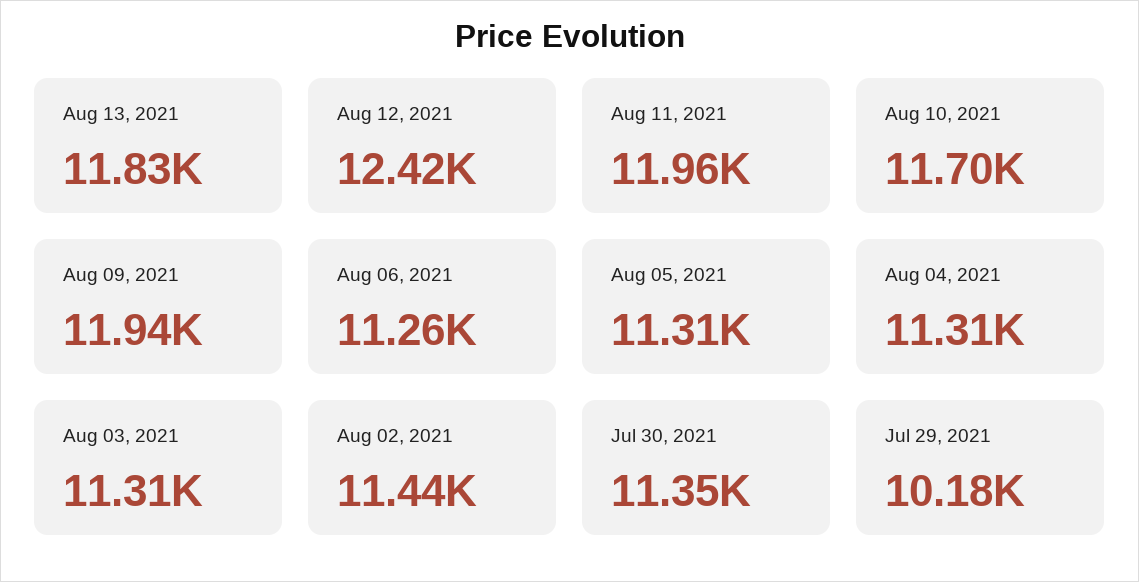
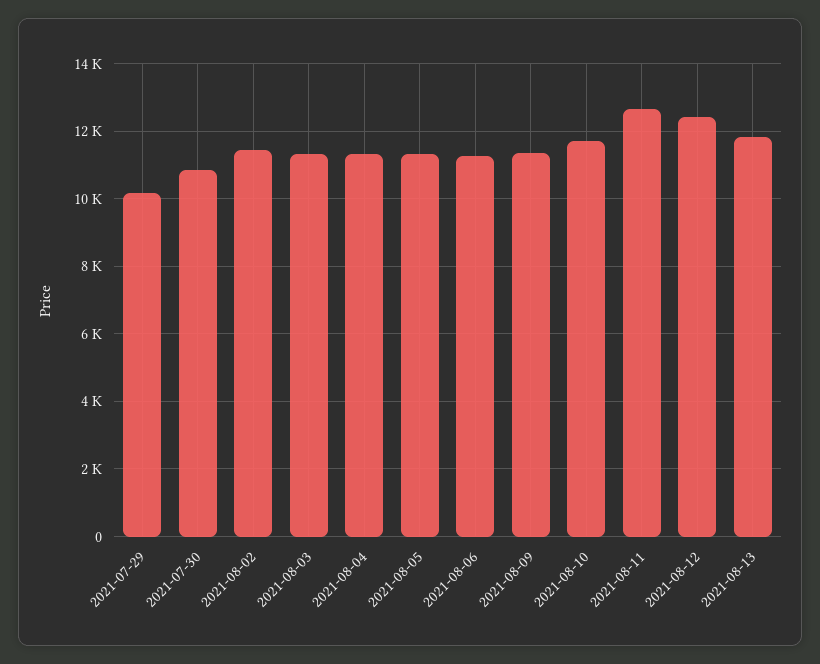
  {
    "Aug 13, 2021": 11830,
    "Aug 12, 2021": 12420,
-   "Aug 11, 2021": 11960,
+   "Aug 11, 2021": 12600,
    "Aug 10, 2021": 11700,
-   "Aug 09, 2021": 11940,
+   "Aug 09, 2021": 11400,
    "Aug 06, 2021": 11260,
    "Aug 05, 2021": 11310,
    "Aug 04, 2021": 11310,
    "Aug 03, 2021": 11310,
    "Aug 02, 2021": 11440,
-   "Jul 30, 2021": 11350,
+   "Jul 30, 2021": 10800,
    "Jul 29, 2021": 10180
  }

